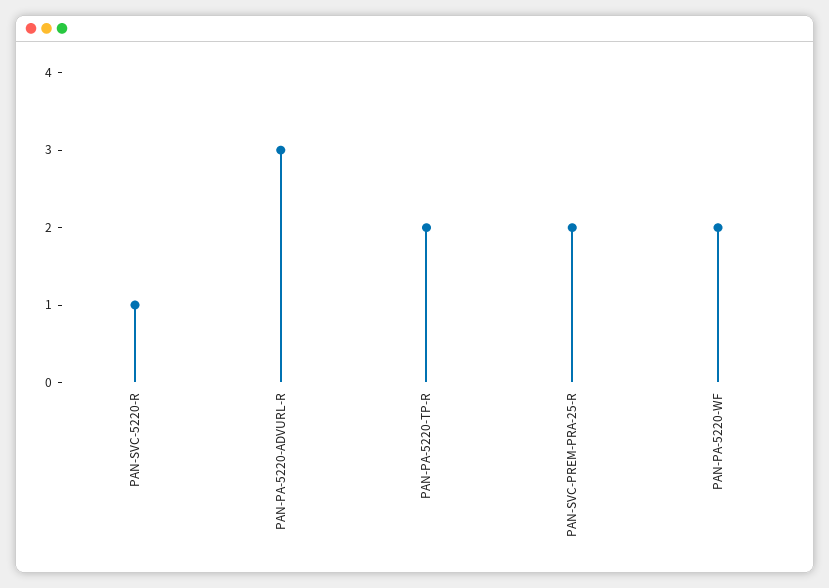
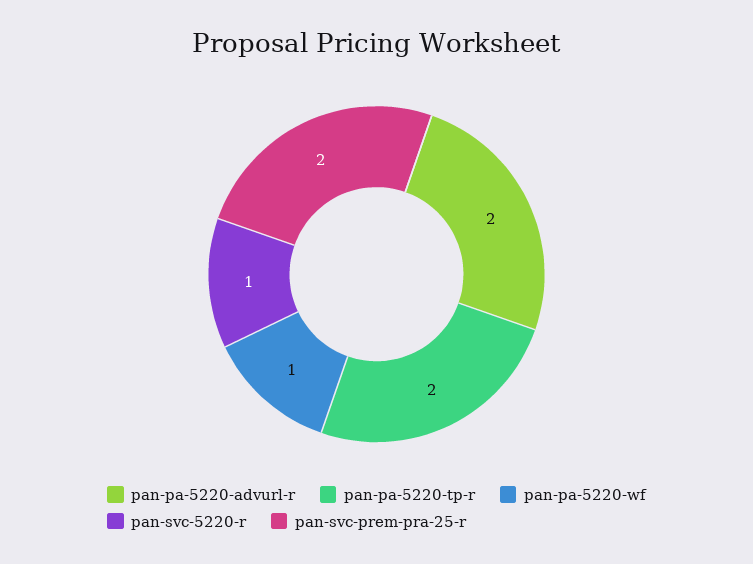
  {
    "PAN-SVC-5220-R": 1,
-   "PAN-PA-5220-ADVURL-R": 3,
+   "PAN-PA-5220-ADVURL-R": 2,
    "PAN-PA-5220-TP-R": 2,
    "PAN-SVC-PREM-PRA-25-R": 2,
-   "PAN-PA-5220-WF": 2
+   "PAN-PA-5220-WF": 1
  }

